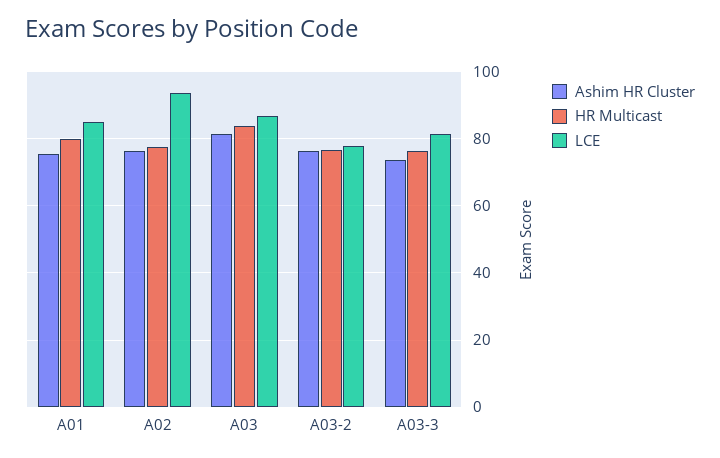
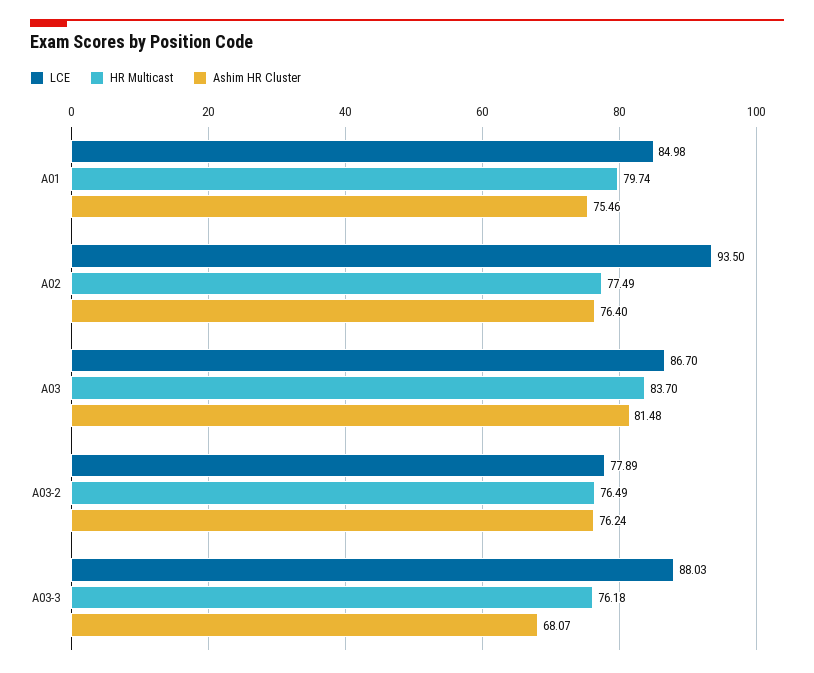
  {
    "Ashim HR Cluster": {
      "A01": 75.46,
      "A02": 76.4,
      "A03": 81.48,
      "A03-2": 76.24,
-     "A03-3": 74
+     "A03-3": 68.07
    },
    "HR Multicast": {
      "A01": 79.74,
      "A02": 77.49,
      "A03": 83.7,
      "A03-2": 76.49,
      "A03-3": 76.18
    },
    "LCE": {
      "A01": 84.98,
      "A02": 93.5,
      "A03": 86.7,
      "A03-2": 77.89,
-     "A03-3": 82
+     "A03-3": 88.03
    }
  }

